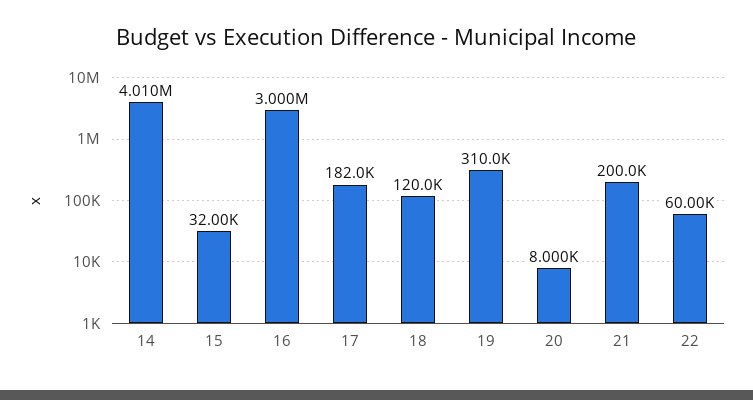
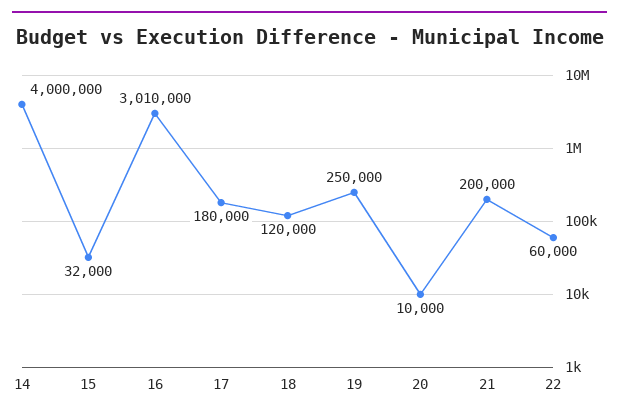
  {
-   "14": 4010000,
+   "14": 4000000,
    "15": 32000,
-   "16": 3000000,
+   "16": 3010000,
-   "17": 182000,
+   "17": 180000,
    "18": 120000,
-   "19": 310000,
+   "19": 250000,
-   "20": 8000,
+   "20": 10000,
    "21": 200000,
    "22": 60000
  }

